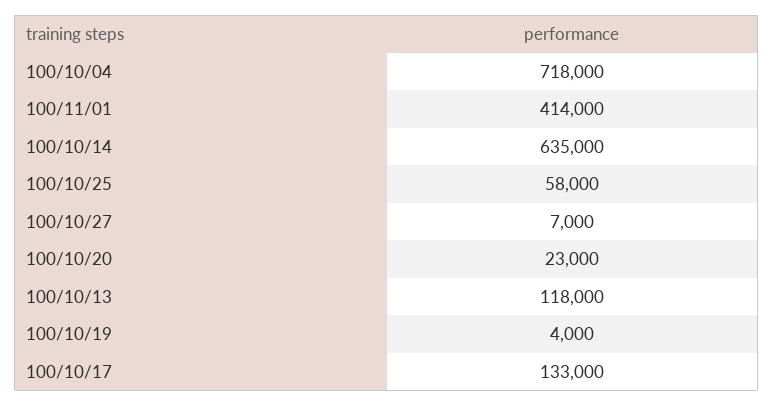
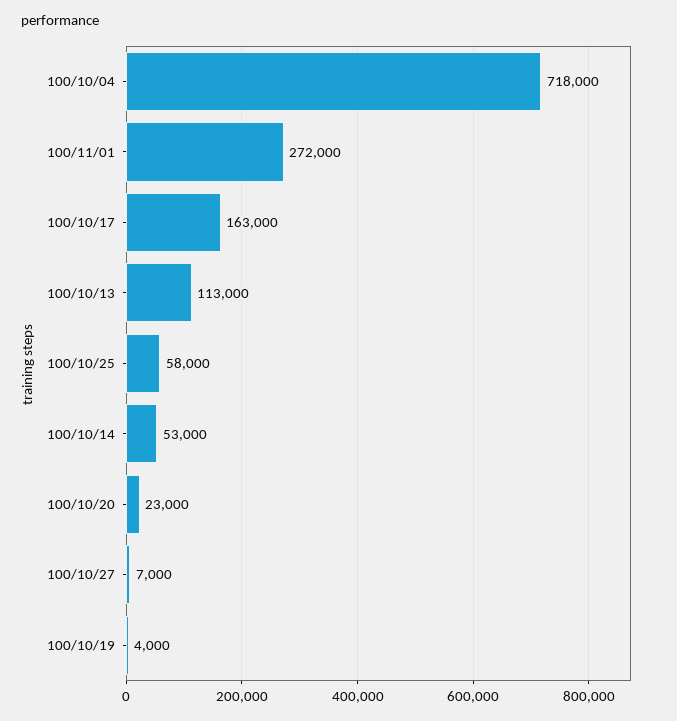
  {
    "100/10/04": 718000,
-   "100/11/01": 414000,
+   "100/11/01": 272000,
-   "100/10/14": 635000,
+   "100/10/14": 53000,
    "100/10/25": 58000,
    "100/10/27": 7000,
    "100/10/20": 23000,
-   "100/10/13": 118000,
+   "100/10/13": 113000,
    "100/10/19": 4000,
-   "100/10/17": 133000
+   "100/10/17": 163000
  }

